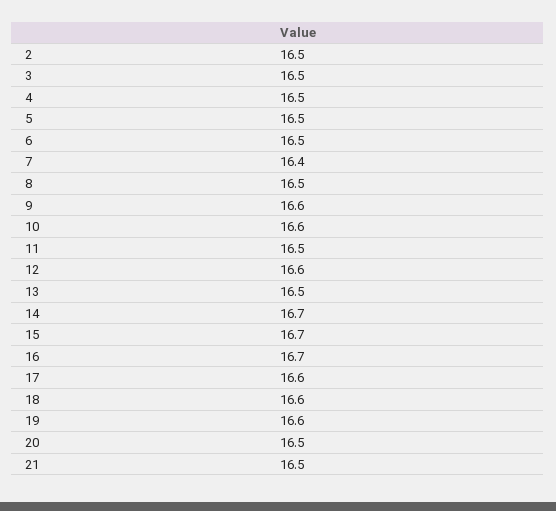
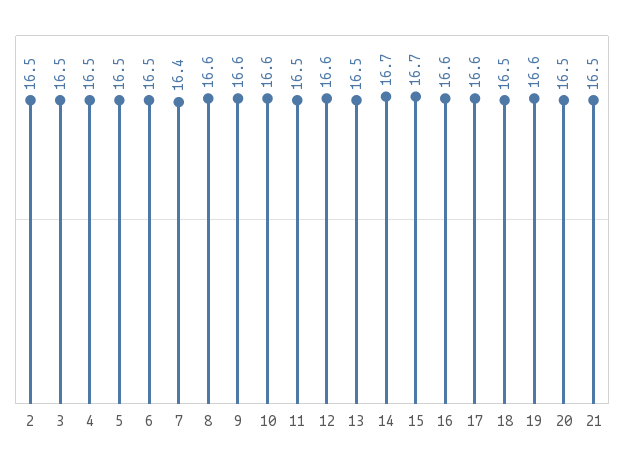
  {
    "2": 16.5,
    "3": 16.5,
    "4": 16.5,
    "5": 16.5,
    "6": 16.5,
    "7": 16.4,
-   "8": 16.5,
+   "8": 16.6,
    "9": 16.6,
    "10": 16.6,
    "11": 16.5,
    "12": 16.6,
    "13": 16.5,
    "14": 16.7,
    "15": 16.7,
-   "16": 16.7,
+   "16": 16.6,
    "17": 16.6,
-   "18": 16.6,
+   "18": 16.5,
    "19": 16.6,
    "20": 16.5,
    "21": 16.5
  }

